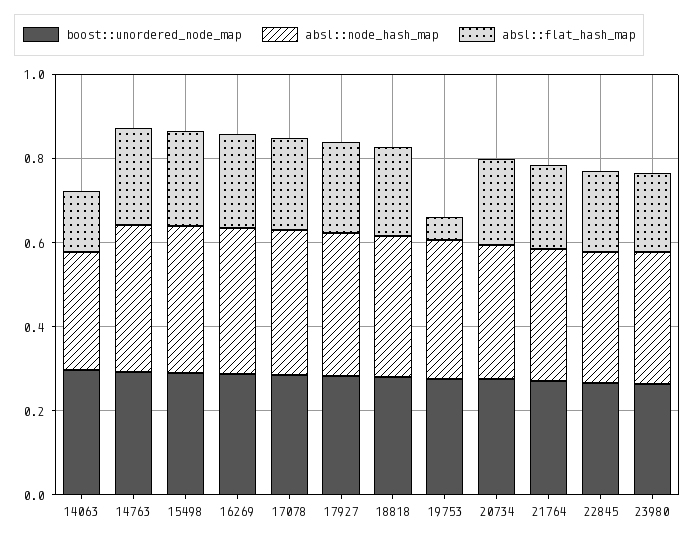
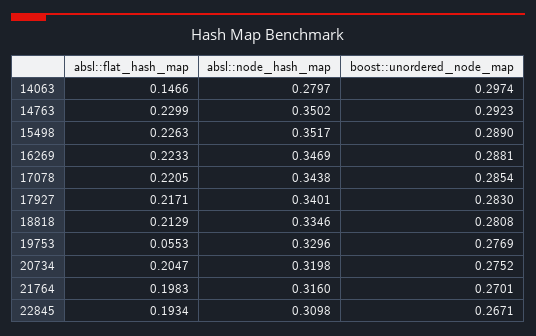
  {
    "boost::unordered_node_map": {
      "14063": 0.2974,
      "14763": 0.2923,
      "15498": 0.289,
      "16269": 0.2881,
      "17078": 0.2854,
      "17927": 0.283,
      "18818": 0.2808,
      "19753": 0.2769,
      "20734": 0.2752,
      "21764": 0.2701,
-     "22845": 0.2671,
+     "22845": 0.2671
-     "23980": 0.25
    },
    "absl::node_hash_map": {
      "14063": 0.2797,
      "14763": 0.3502,
      "15498": 0.3517,
      "16269": 0.3469,
      "17078": 0.3438,
      "17927": 0.3401,
      "18818": 0.3346,
      "19753": 0.3296,
      "20734": 0.3198,
      "21764": 0.316,
-     "22845": 0.3098,
+     "22845": 0.3098
-     "23980": 0.3
    },
    "absl::flat_hash_map": {
      "14063": 0.1466,
      "14763": 0.2299,
      "15498": 0.2263,
      "16269": 0.2233,
      "17078": 0.2205,
      "17927": 0.2171,
      "18818": 0.2129,
      "19753": 0.0553,
      "20734": 0.2047,
      "21764": 0.1983,
-     "22845": 0.1934,
+     "22845": 0.1934
-     "23980": 0.2
    }
  }

